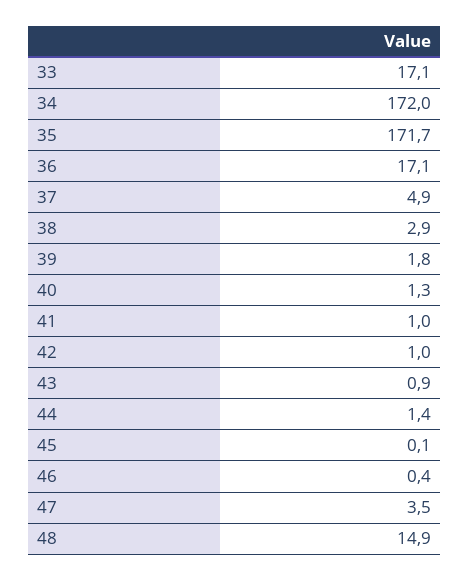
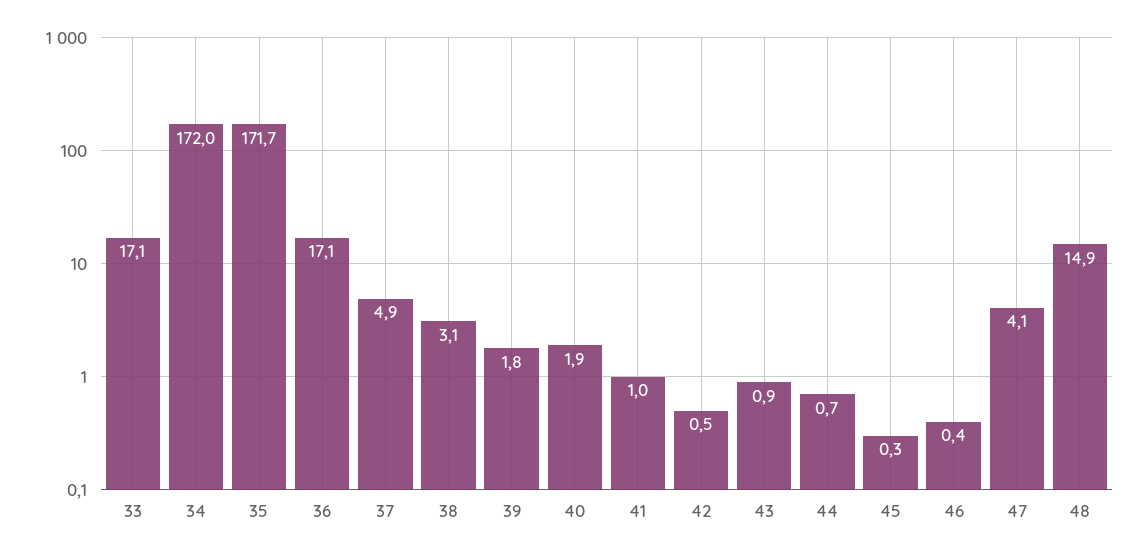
  {
    "33": 17.1,
    "34": 172,
    "35": 171.7,
    "36": 17.1,
    "37": 4.9,
-   "38": 2.9,
+   "38": 3.1,
    "39": 1.8,
-   "40": 1.3,
+   "40": 1.9,
    "41": 1,
-   "42": 1,
+   "42": 0.5,
    "43": 0.9,
-   "44": 1.4,
+   "44": 0.7,
-   "45": 0.1,
+   "45": 0.3,
    "46": 0.4,
-   "47": 3.5,
+   "47": 4.1,
    "48": 14.9
  }

